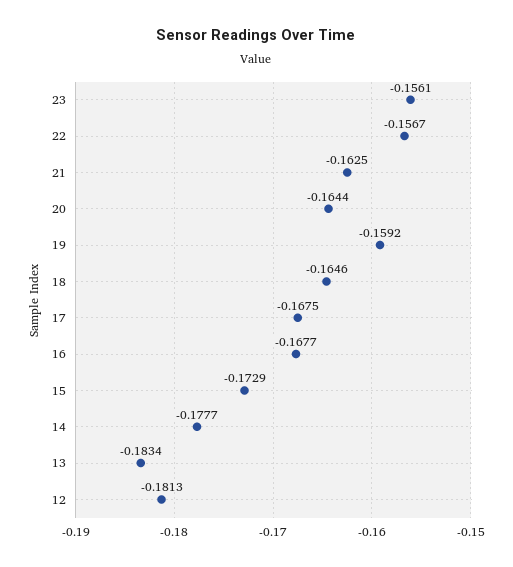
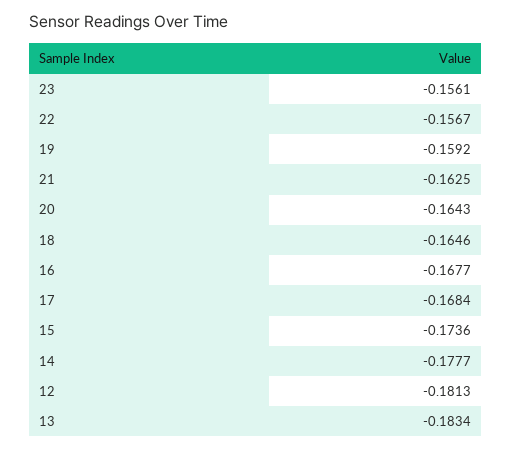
  {
    "23": -0.1561,
    "22": -0.1567,
    "21": -0.1625,
-   "20": -0.1644,
+   "20": -0.1643,
    "19": -0.1592,
    "18": -0.1646,
-   "17": -0.1675,
+   "17": -0.1684,
    "16": -0.1677,
-   "15": -0.1729,
+   "15": -0.1736,
    "14": -0.1777,
    "13": -0.1834,
    "12": -0.1813
  }

